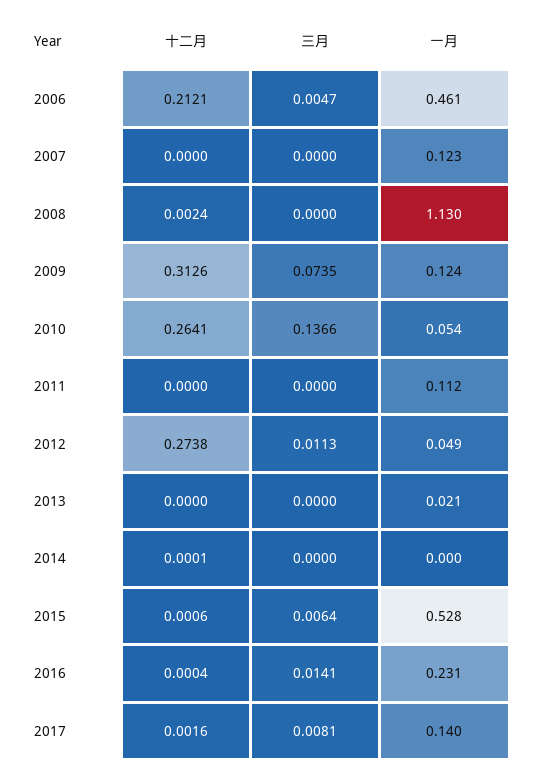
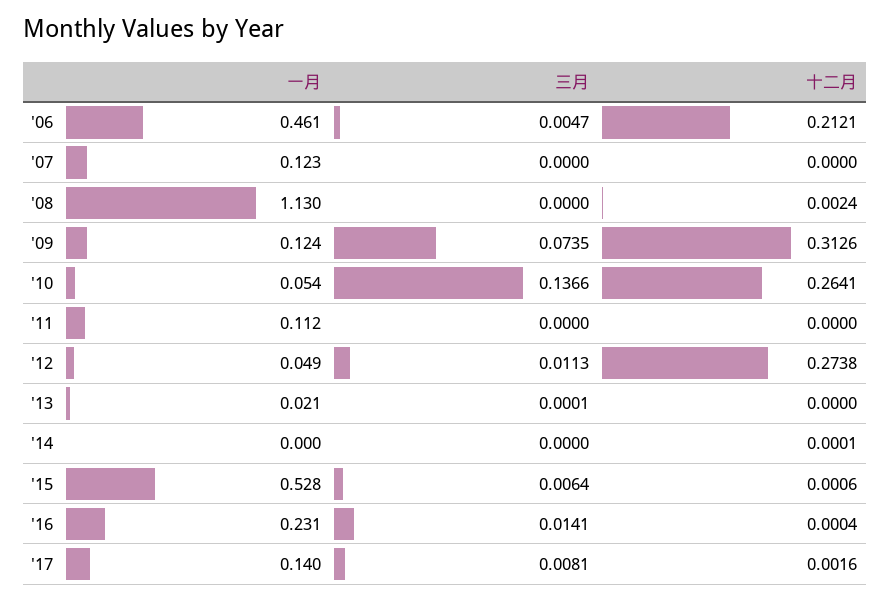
  {
    "十二月": {
      "2006": 0.2121,
      "2007": 0,
      "2008": 0.0024,
      "2009": 0.3126,
      "2010": 0.2641,
      "2011": 0,
      "2012": 0.2738,
      "2013": 0,
      "2014": 0.0001,
      "2015": 0.0006,
      "2016": 0.0004,
      "2017": 0.0016
    },
    "三月": {
      "2006": 0.0047,
      "2007": 0,
      "2008": 0,
      "2009": 0.0735,
      "2010": 0.1366,
      "2011": 0,
      "2012": 0.0113,
-     "2013": 0,
+     "2013": 0.0001,
      "2014": 0,
      "2015": 0.0064,
      "2016": 0.0141,
      "2017": 0.0081
    },
    "一月": {
      "2006": 0.461,
      "2007": 0.123,
      "2008": 1.13,
      "2009": 0.124,
      "2010": 0.054,
      "2011": 0.112,
      "2012": 0.049,
      "2013": 0.021,
      "2014": 0,
      "2015": 0.528,
      "2016": 0.231,
      "2017": 0.14
    }
  }

